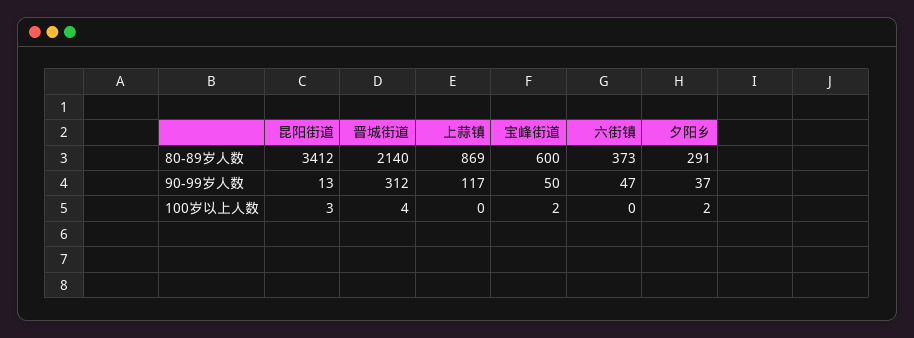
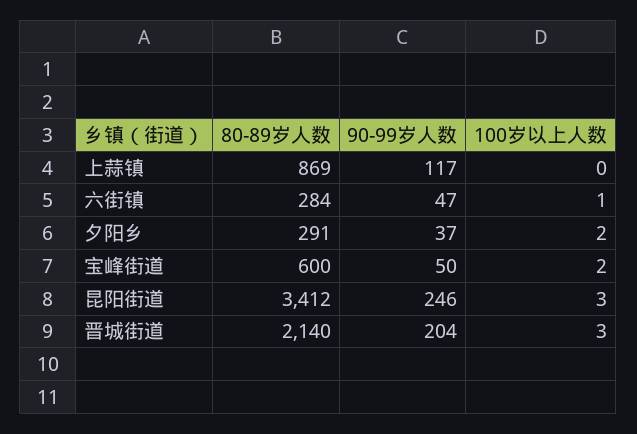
  {
    "昆阳街道": {
      "80-89岁人数": 3412,
-     "90-99岁人数": 13,
+     "90-99岁人数": 246,
      "100岁以上人数": 3
    },
    "晋城街道": {
      "80-89岁人数": 2140,
-     "90-99岁人数": 312,
+     "90-99岁人数": 204,
-     "100岁以上人数": 4
+     "100岁以上人数": 3
    },
    "上蒜镇": {
      "80-89岁人数": 869,
      "90-99岁人数": 117,
      "100岁以上人数": 0
    },
    "宝峰街道": {
      "80-89岁人数": 600,
      "90-99岁人数": 50,
      "100岁以上人数": 2
    },
    "六街镇": {
-     "80-89岁人数": 373,
+     "80-89岁人数": 284,
      "90-99岁人数": 47,
-     "100岁以上人数": 0
+     "100岁以上人数": 1
    },
    "夕阳乡": {
      "80-89岁人数": 291,
      "90-99岁人数": 37,
      "100岁以上人数": 2
    }
  }

